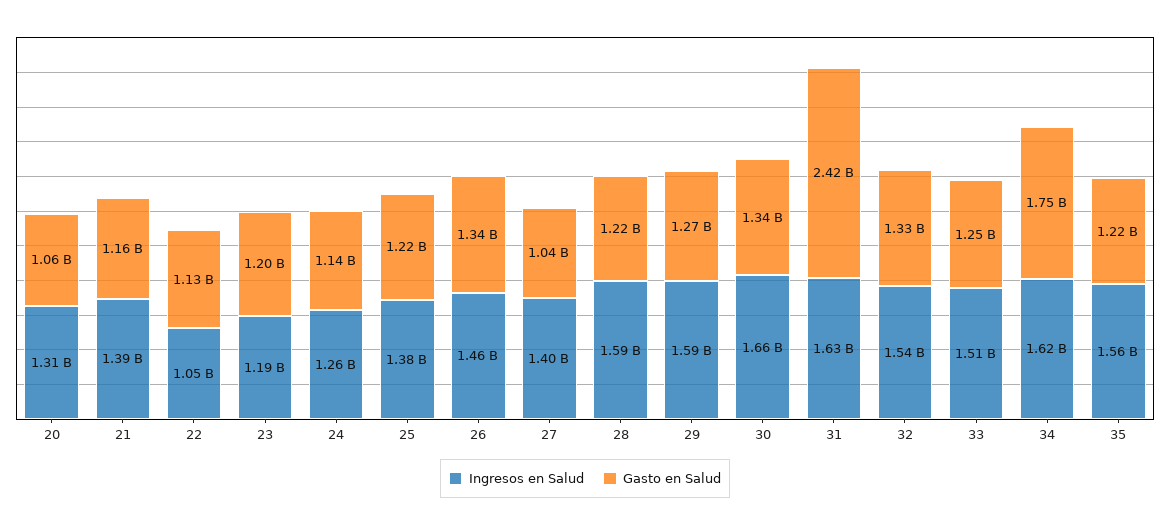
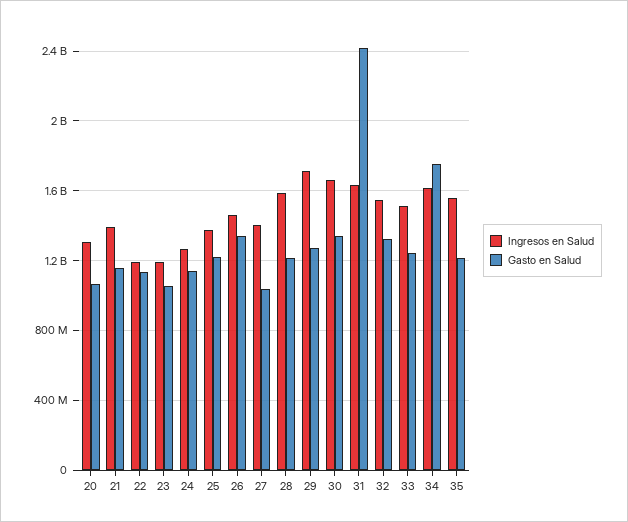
  {
    "Ingresos en Salud": {
      "20": 1310000000,
      "21": 1390000000,
-     "22": 1050000000,
+     "22": 1200000000,
      "23": 1190000000,
      "24": 1260000000,
      "25": 1380000000,
      "26": 1460000000,
      "27": 1400000000,
      "28": 1590000000,
-     "29": 1590000000,
+     "29": 1700000000,
      "30": 1660000000,
      "31": 1630000000,
      "32": 1540000000,
      "33": 1510000000,
      "34": 1620000000,
      "35": 1560000000
    },
    "Gasto en Salud": {
      "20": 1060000000,
      "21": 1160000000,
      "22": 1130000000,
-     "23": 1200000000,
+     "23": 1050000000,
      "24": 1140000000,
      "25": 1220000000,
      "26": 1340000000,
      "27": 1040000000,
      "28": 1220000000,
      "29": 1270000000,
      "30": 1340000000,
      "31": 2420000000,
      "32": 1330000000,
      "33": 1250000000,
      "34": 1750000000,
      "35": 1220000000
    }
  }

